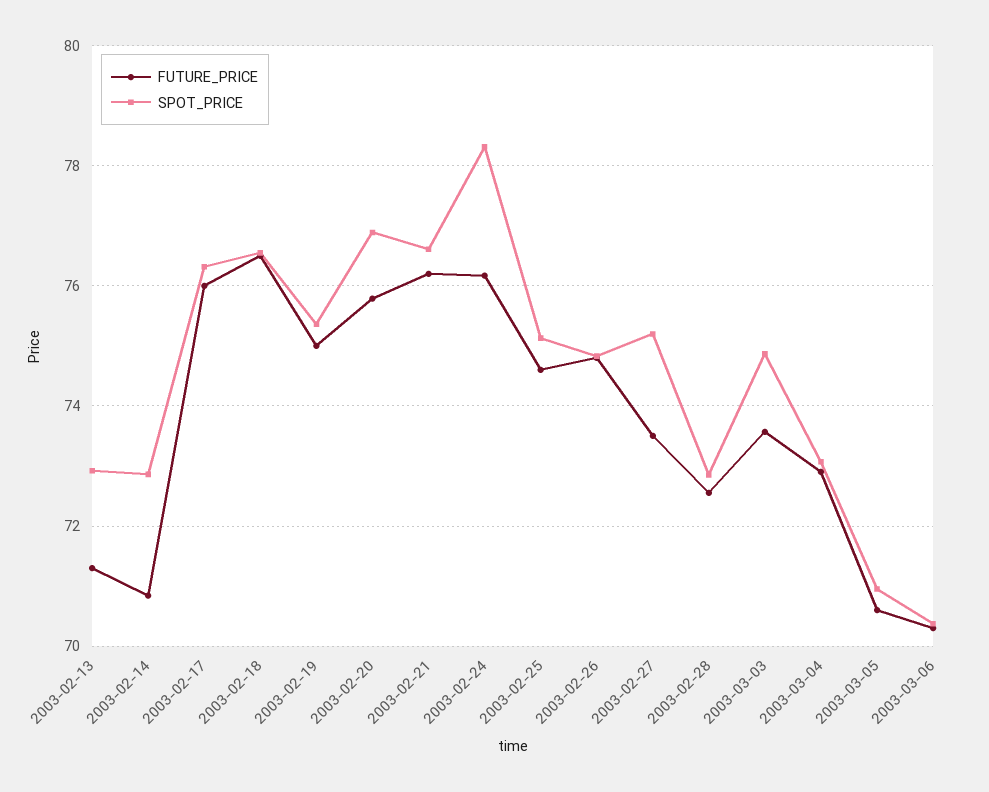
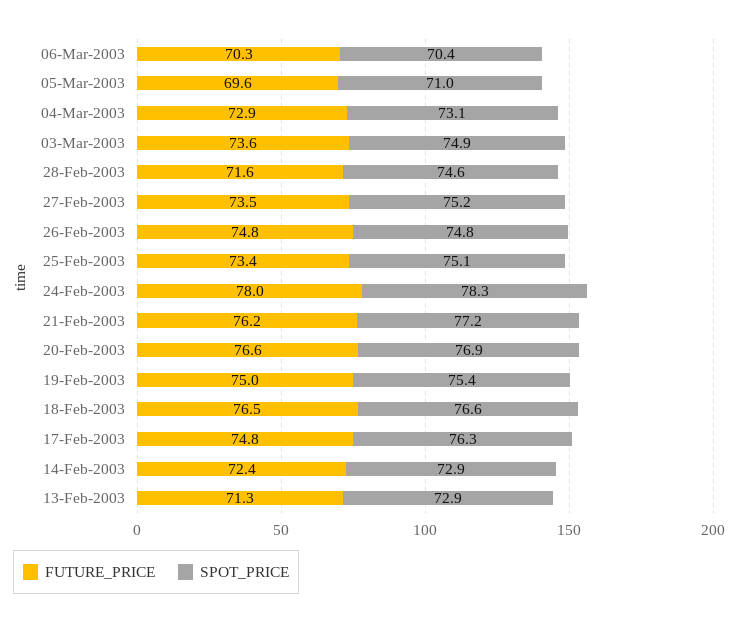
  {
    "FUTURE_PRICE": {
      "2003-02-13": 71.3,
-     "2003-02-14": 70.8,
+     "2003-02-14": 72.4,
-     "2003-02-17": 76,
+     "2003-02-17": 74.8,
      "2003-02-18": 76.5,
      "2003-02-19": 75,
-     "2003-02-20": 75.8,
+     "2003-02-20": 76.6,
      "2003-02-21": 76.2,
-     "2003-02-24": 76.2,
+     "2003-02-24": 78,
-     "2003-02-25": 74.6,
+     "2003-02-25": 73.4,
      "2003-02-26": 74.8,
      "2003-02-27": 73.5,
-     "2003-02-28": 72.6,
+     "2003-02-28": 71.6,
      "2003-03-03": 73.6,
      "2003-03-04": 72.9,
-     "2003-03-05": 70.6,
+     "2003-03-05": 69.6,
      "2003-03-06": 70.3
    },
    "SPOT_PRICE": {
      "2003-02-13": 72.9,
      "2003-02-14": 72.9,
      "2003-02-17": 76.3,
      "2003-02-18": 76.6,
      "2003-02-19": 75.4,
      "2003-02-20": 76.9,
-     "2003-02-21": 76.6,
+     "2003-02-21": 77.2,
      "2003-02-24": 78.3,
      "2003-02-25": 75.1,
      "2003-02-26": 74.8,
      "2003-02-27": 75.2,
-     "2003-02-28": 72.8,
+     "2003-02-28": 74.6,
      "2003-03-03": 74.9,
      "2003-03-04": 73.1,
      "2003-03-05": 71,
      "2003-03-06": 70.4
    }
  }

